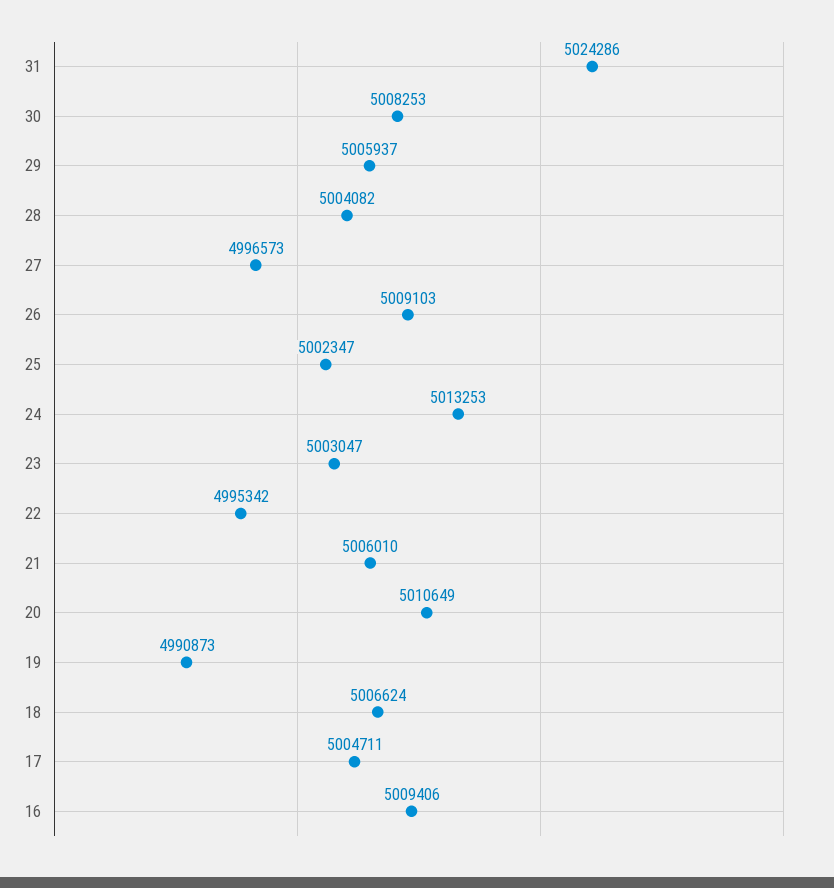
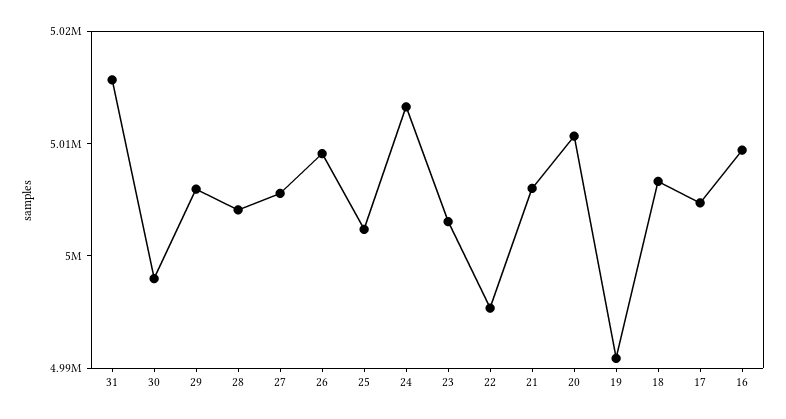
  {
-   "31": 5024286,
+   "31": 5016000,
-   "30": 5008253,
+   "30": 4998000,
    "29": 5005937,
    "28": 5004082,
-   "27": 4996573,
+   "27": 5006000,
    "26": 5009103,
    "25": 5002347,
    "24": 5013253,
    "23": 5003047,
    "22": 4995342,
    "21": 5006010,
    "20": 5010649,
    "19": 4990873,
    "18": 5006624,
    "17": 5004711,
    "16": 5009406
  }

